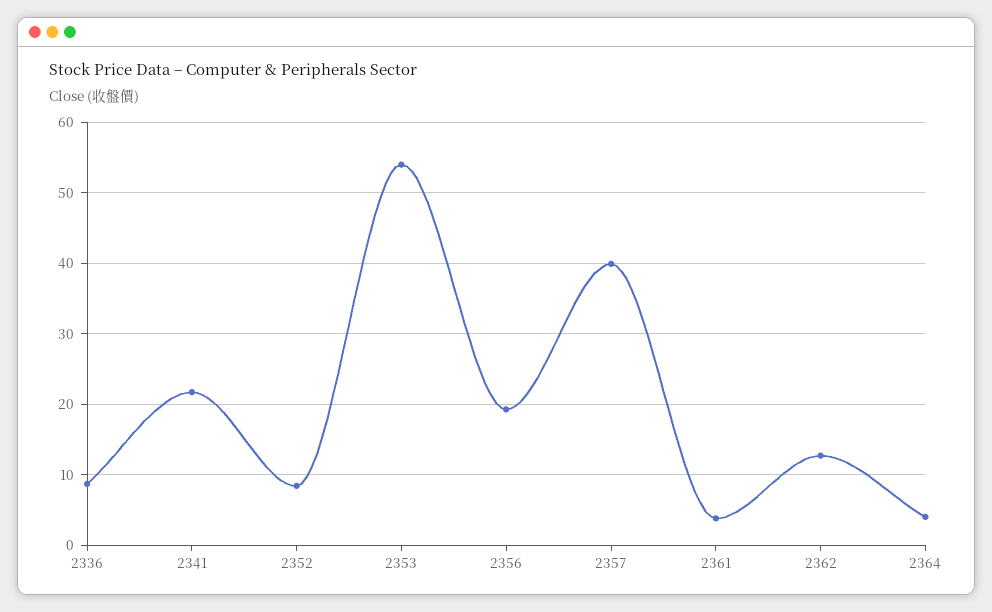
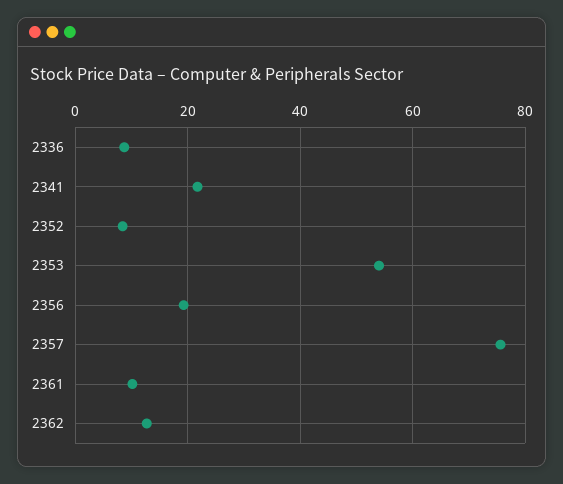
  {
    "2336": 9,
    "2341": 22,
    "2352": 8,
    "2353": 54,
    "2356": 19,
-   "2357": 40,
+   "2357": 76,
-   "2361": 4,
+   "2361": 10,
-   "2362": 13,
+   "2362": 13
-   "2364": 4
  }

